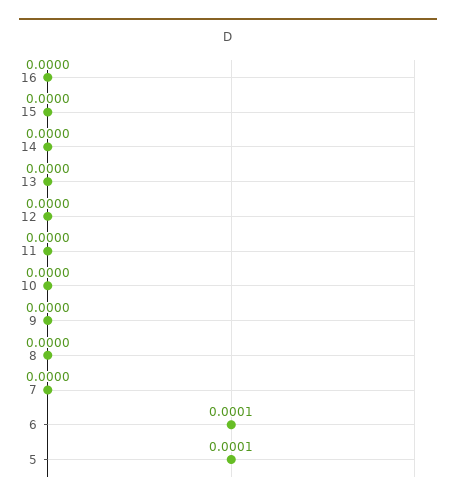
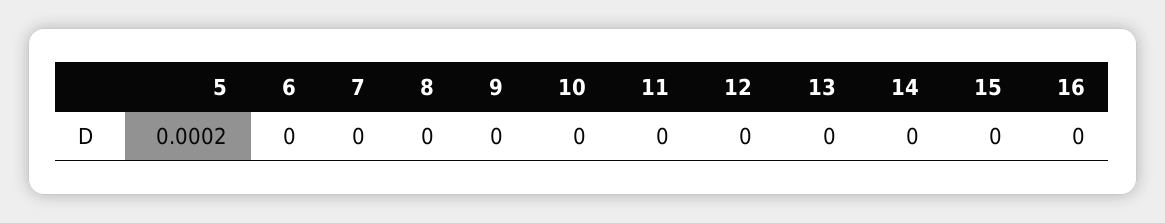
  {
    "16": 0,
    "15": 0,
    "14": 0,
    "13": 0,
    "12": 0,
    "11": 0,
    "10": 0,
    "9": 0,
    "8": 0,
    "7": 0,
-   "6": 0.0001,
+   "6": 0,
-   "5": 0.0001
+   "5": 0.0002
  }

